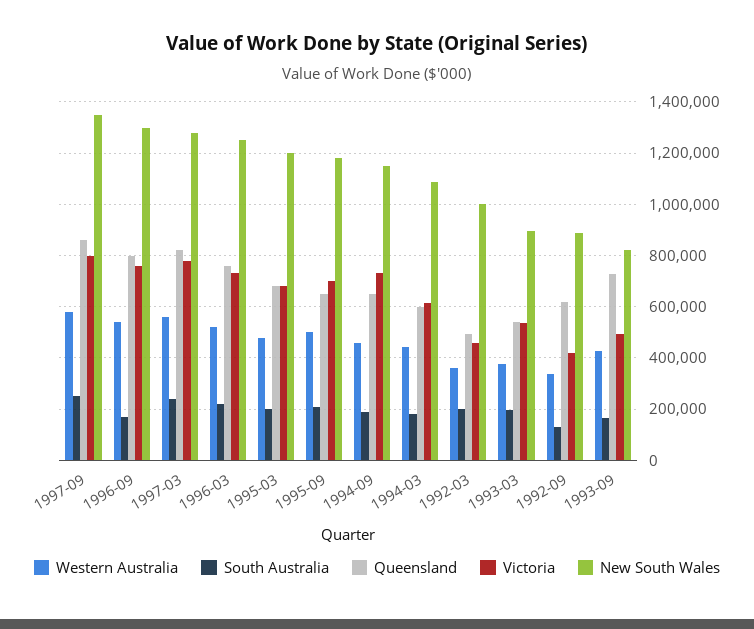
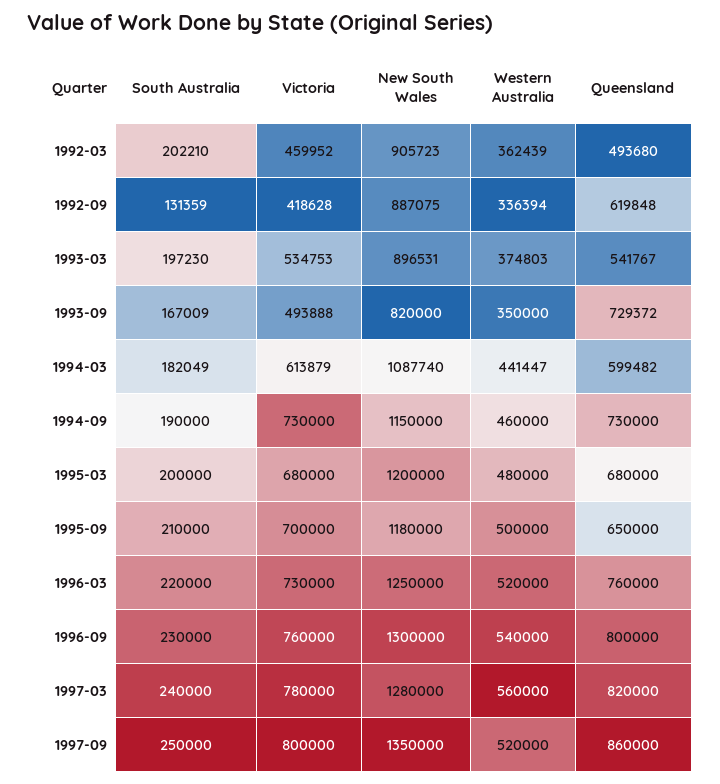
  {
    "Western Australia": {
-     "1997-09": 575000,
+     "1997-09": 520000,
      "1996-09": 540000,
      "1997-03": 560000,
      "1996-03": 520000,
      "1995-03": 480000,
      "1995-09": 500000,
      "1994-09": 460000,
      "1994-03": 441447,
      "1992-03": 362439,
      "1993-03": 374803,
      "1992-09": 336394,
-     "1993-09": 425000
+     "1993-09": 350000
    },
    "South Australia": {
      "1997-09": 250000,
-     "1996-09": 175000,
+     "1996-09": 230000,
      "1997-03": 240000,
      "1996-03": 220000,
      "1995-03": 200000,
      "1995-09": 210000,
      "1994-09": 190000,
      "1994-03": 182049,
      "1992-03": 202210,
      "1993-03": 197230,
      "1992-09": 131359,
      "1993-09": 167009
    },
    "Queensland": {
      "1997-09": 860000,
      "1996-09": 800000,
      "1997-03": 820000,
      "1996-03": 760000,
      "1995-03": 680000,
      "1995-09": 650000,
-     "1994-09": 650000,
+     "1994-09": 730000,
      "1994-03": 599482,
      "1992-03": 493680,
      "1993-03": 541767,
      "1992-09": 619848,
      "1993-09": 729372
    },
    "Victoria": {
      "1997-09": 800000,
      "1996-09": 760000,
      "1997-03": 780000,
      "1996-03": 730000,
      "1995-03": 680000,
      "1995-09": 700000,
      "1994-09": 730000,
      "1994-03": 613879,
      "1992-03": 459952,
      "1993-03": 534753,
      "1992-09": 418628,
      "1993-09": 493888
    },
    "New South Wales": {
      "1997-09": 1350000,
      "1996-09": 1300000,
      "1997-03": 1280000,
      "1996-03": 1250000,
      "1995-03": 1200000,
      "1995-09": 1180000,
      "1994-09": 1150000,
      "1994-03": 1087740,
-     "1992-03": 1000000,
+     "1992-03": 905723,
      "1993-03": 896531,
      "1992-09": 887075,
      "1993-09": 820000
    }
  }

